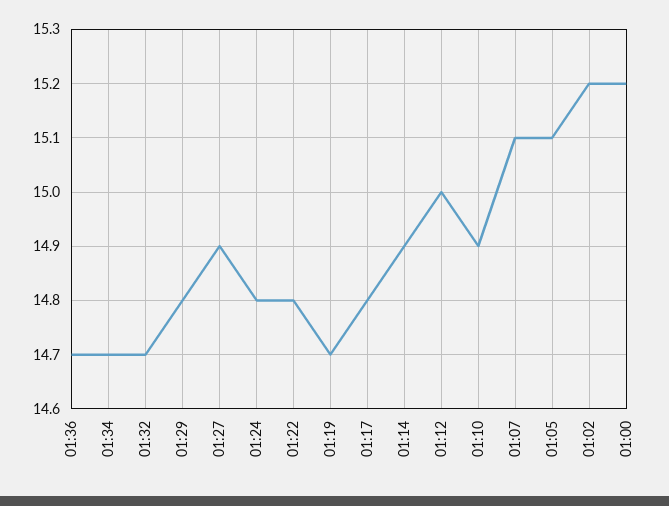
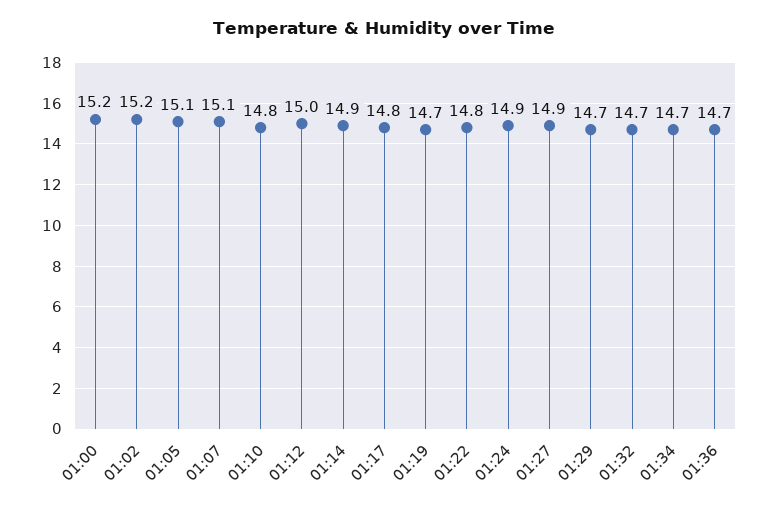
  {
    "01:36": 14.7,
    "01:34": 14.7,
    "01:32": 14.7,
-   "01:29": 14.8,
+   "01:29": 14.7,
    "01:27": 14.9,
-   "01:24": 14.8,
+   "01:24": 14.9,
    "01:22": 14.8,
    "01:19": 14.7,
    "01:17": 14.8,
    "01:14": 14.9,
    "01:12": 15,
-   "01:10": 14.9,
+   "01:10": 14.8,
    "01:07": 15.1,
    "01:05": 15.1,
    "01:02": 15.2,
    "01:00": 15.2
  }

